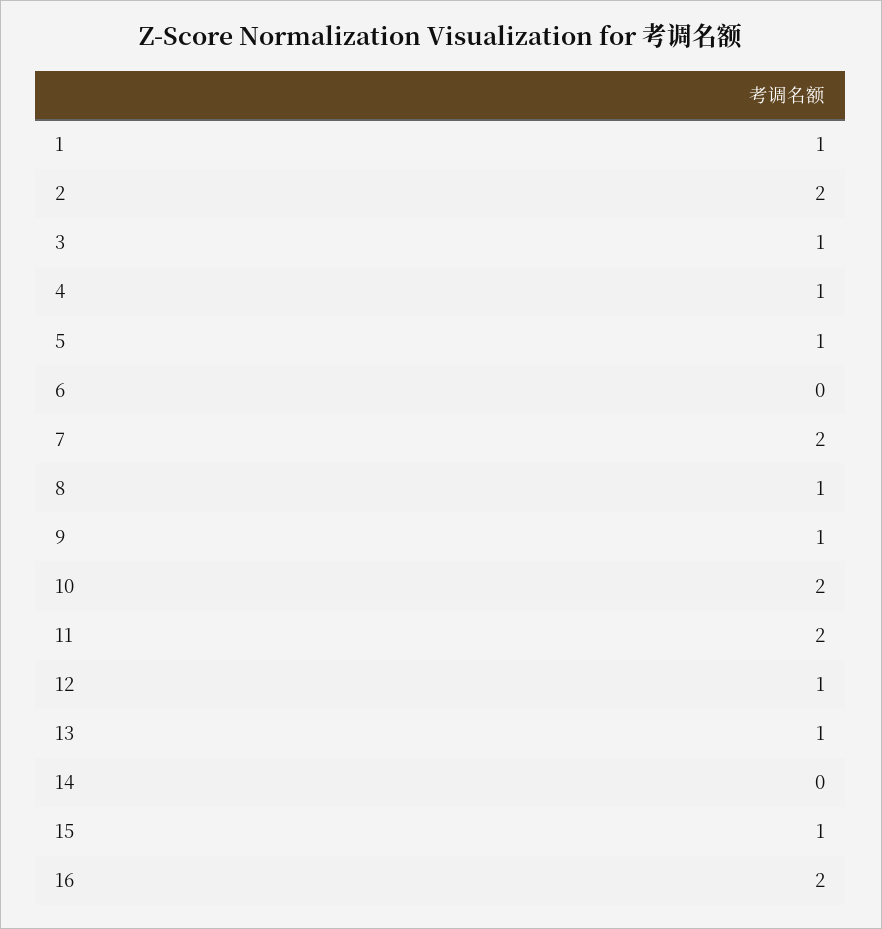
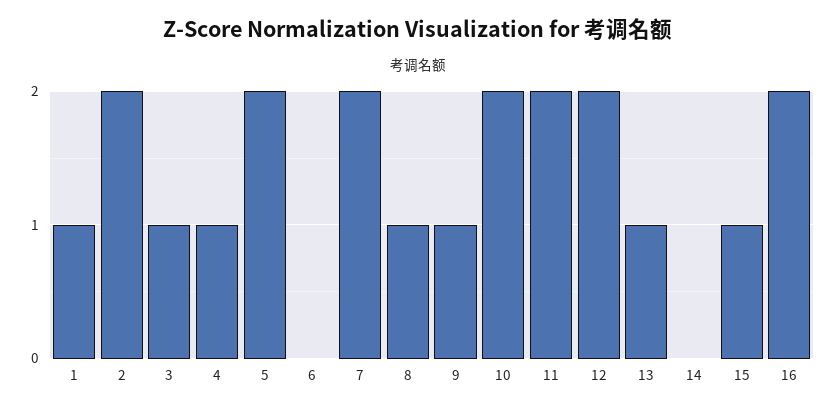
  {
    "1": 1,
    "2": 2,
    "3": 1,
    "4": 1,
-   "5": 1,
+   "5": 2,
    "6": 0,
    "7": 2,
    "8": 1,
    "9": 1,
    "10": 2,
    "11": 2,
-   "12": 1,
+   "12": 2,
    "13": 1,
    "14": 0,
    "15": 1,
    "16": 2
  }

